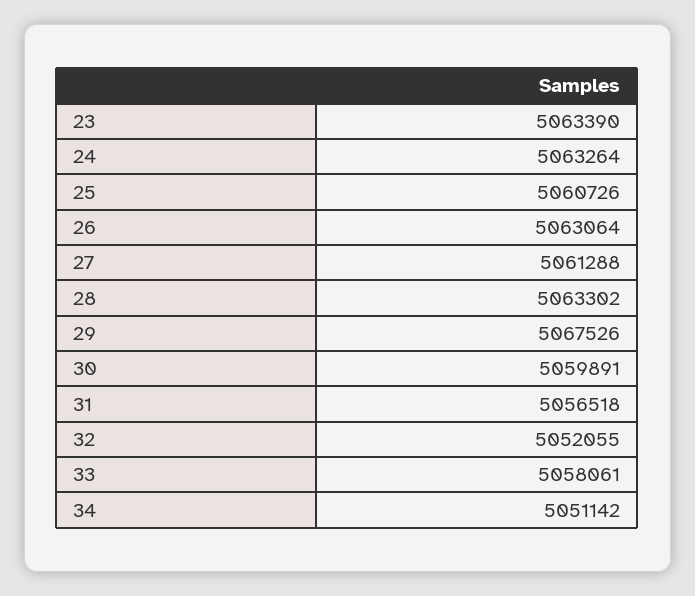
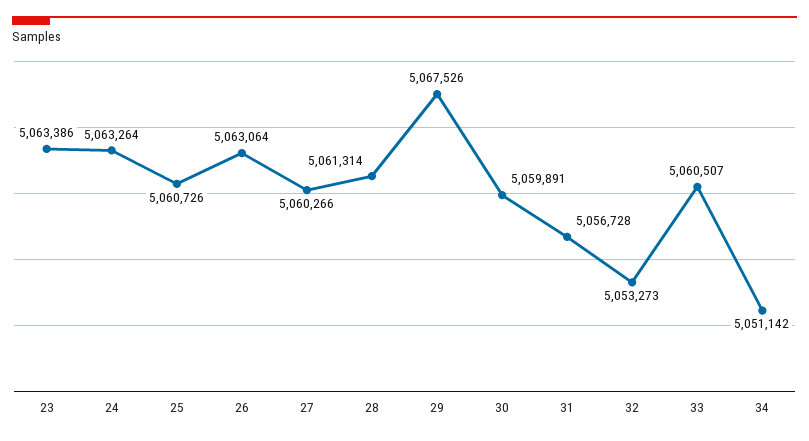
  {
-   "23": 5063390,
+   "23": 5063386,
    "24": 5063264,
    "25": 5060726,
    "26": 5063064,
-   "27": 5061288,
+   "27": 5060266,
-   "28": 5063302,
+   "28": 5061314,
    "29": 5067526,
    "30": 5059891,
-   "31": 5056518,
+   "31": 5056728,
-   "32": 5052055,
+   "32": 5053273,
-   "33": 5058061,
+   "33": 5060507,
    "34": 5051142
  }

